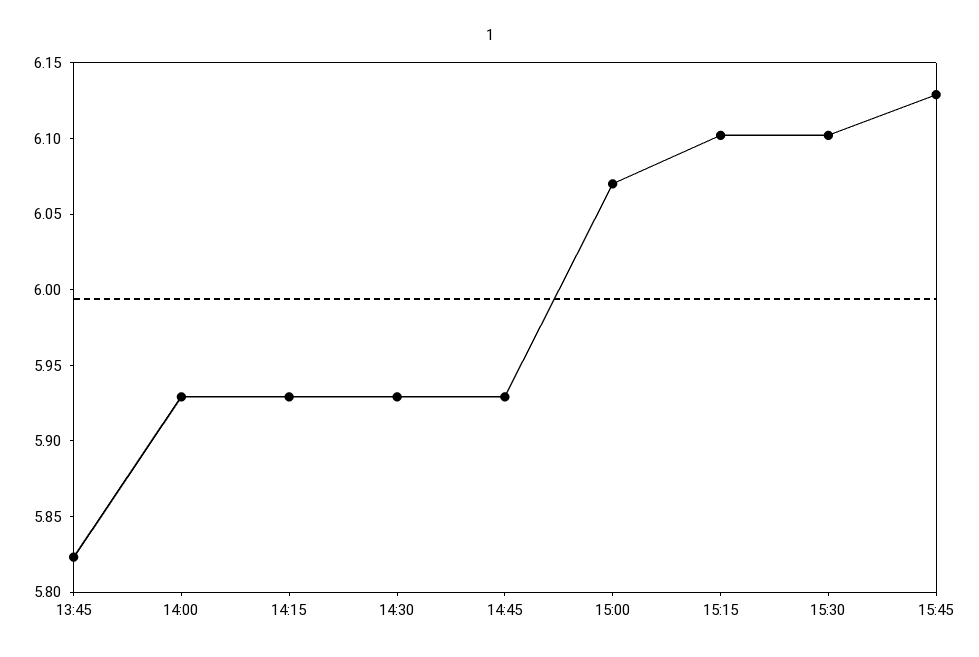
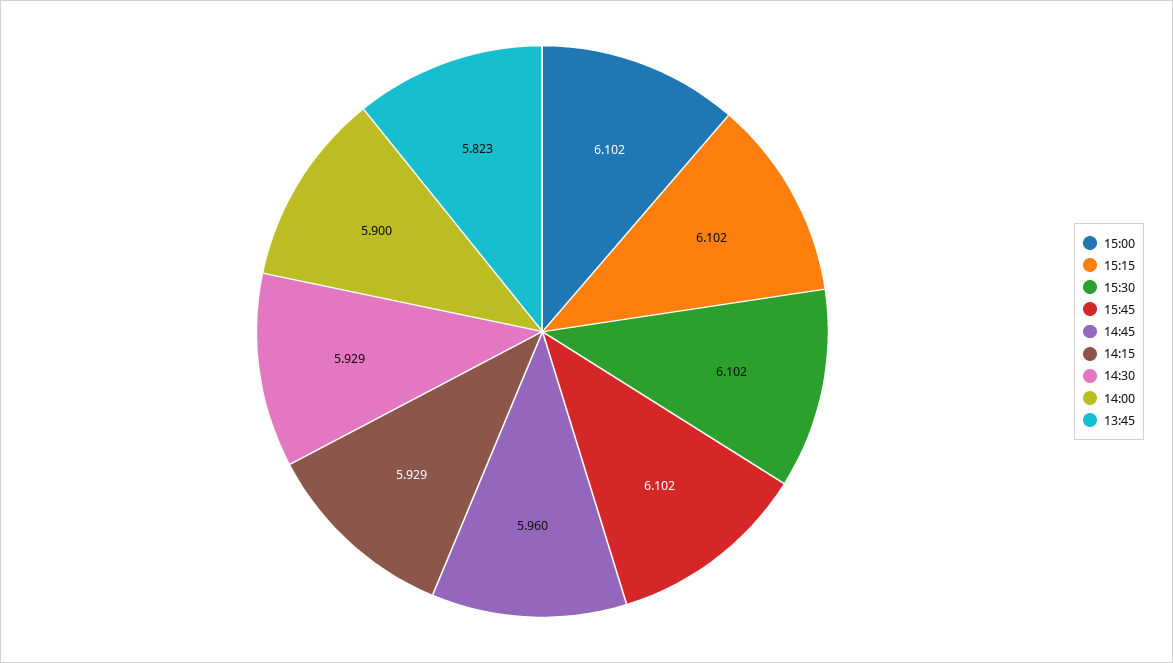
  {
    "13:45": 5.823,
-   "14:00": 5.93,
+   "14:00": 5.9,
    "14:15": 5.929,
    "14:30": 5.929,
-   "14:45": 5.93,
+   "14:45": 5.96,
-   "15:00": 6.07,
+   "15:00": 6.102,
    "15:15": 6.102,
    "15:30": 6.102,
-   "15:45": 6.13
+   "15:45": 6.102
  }

